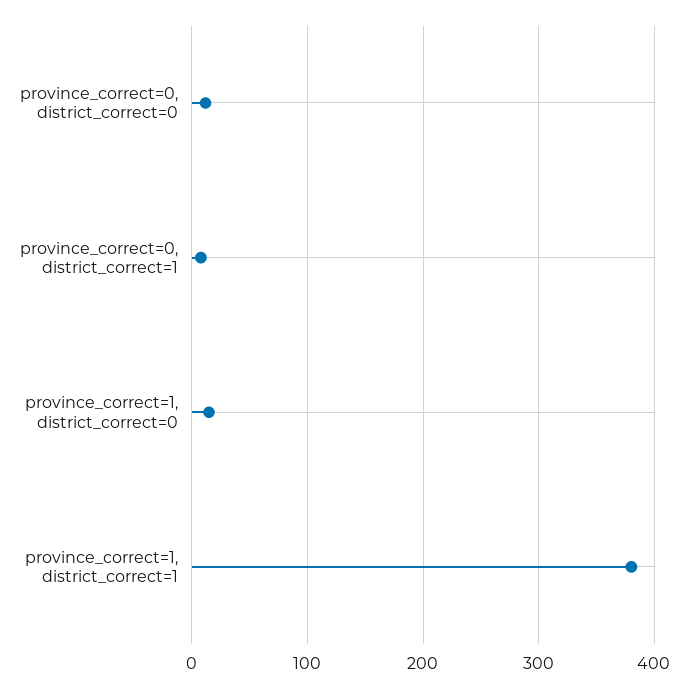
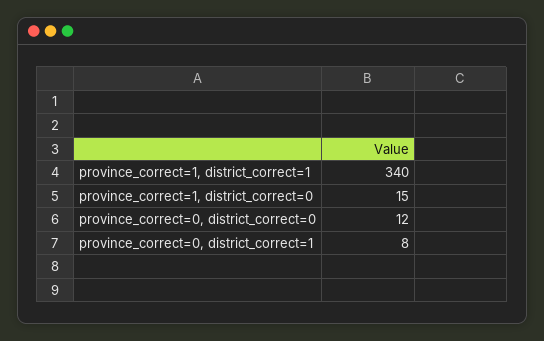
  {
    "province_correct=0, district_correct=0": 12,
    "province_correct=0, district_correct=1": 8,
    "province_correct=1, district_correct=0": 15,
-   "province_correct=1, district_correct=1": 380
+   "province_correct=1, district_correct=1": 340
  }

